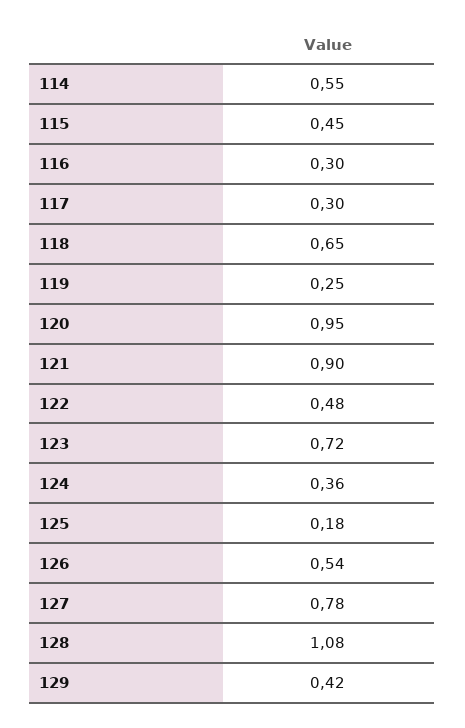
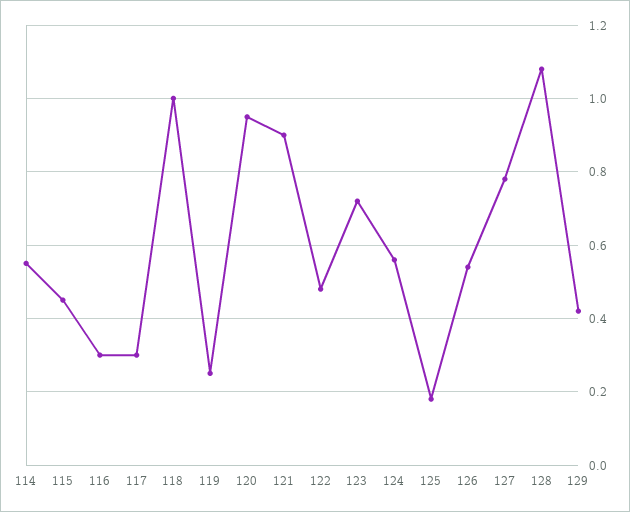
  {
    "114": 0.55,
    "115": 0.45,
    "116": 0.3,
    "117": 0.3,
-   "118": 0.65,
+   "118": 1,
    "119": 0.25,
    "120": 0.95,
    "121": 0.9,
    "122": 0.48,
    "123": 0.72,
-   "124": 0.36,
+   "124": 0.55,
    "125": 0.18,
    "126": 0.54,
    "127": 0.78,
    "128": 1.08,
    "129": 0.42
  }

